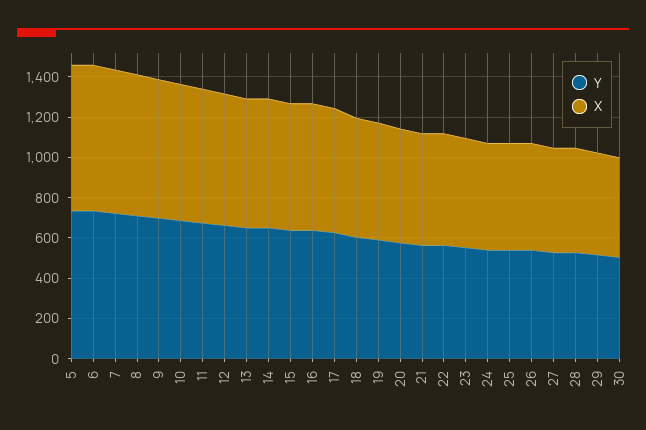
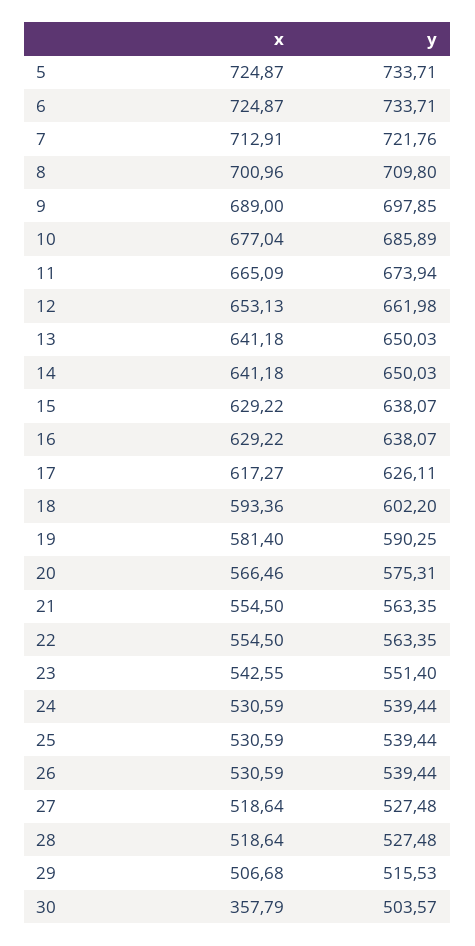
  {
    "Y": {
      "5": 733.71,
      "6": 733.71,
      "7": 721.76,
      "8": 709.8,
      "9": 697.85,
      "10": 685.89,
      "11": 673.94,
      "12": 661.98,
      "13": 650.03,
      "14": 650.03,
      "15": 638.07,
      "16": 638.07,
      "17": 626.11,
      "18": 602.2,
      "19": 590.25,
      "20": 575.31,
      "21": 563.35,
      "22": 563.35,
      "23": 551.4,
      "24": 539.44,
      "25": 539.44,
      "26": 539.44,
      "27": 527.48,
      "28": 527.48,
      "29": 515.53,
      "30": 503.57
    },
    "X": {
      "5": 724.87,
      "6": 724.87,
      "7": 712.91,
      "8": 700.96,
      "9": 689,
      "10": 677.04,
      "11": 665.09,
      "12": 653.13,
      "13": 641.18,
      "14": 641.18,
      "15": 629.22,
      "16": 629.22,
      "17": 617.27,
      "18": 593.36,
      "19": 581.4,
      "20": 566.46,
      "21": 554.5,
      "22": 554.5,
      "23": 542.55,
      "24": 530.59,
      "25": 530.59,
      "26": 530.59,
      "27": 518.64,
      "28": 518.64,
      "29": 506.68,
-     "30": 500
+     "30": 357.79
    }
  }

